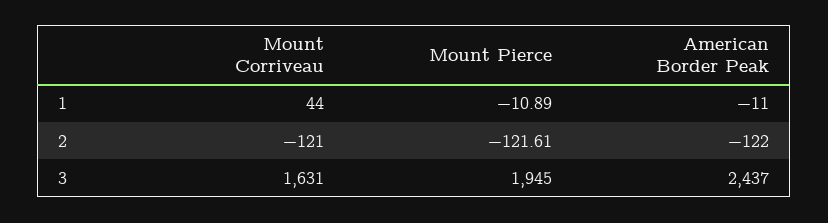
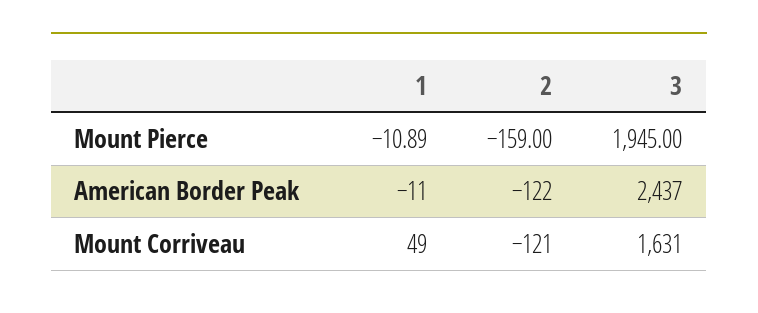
  {
    "Mount Corriveau": {
-     "1": 44,
+     "1": 49,
      "2": -121,
      "3": 1631
    },
    "Mount Pierce": {
      "1": -10.89,
-     "2": -121.61,
+     "2": -159,
      "3": 1945
    },
    "American Border Peak": {
      "1": -11,
      "2": -122,
      "3": 2437
    }
  }

